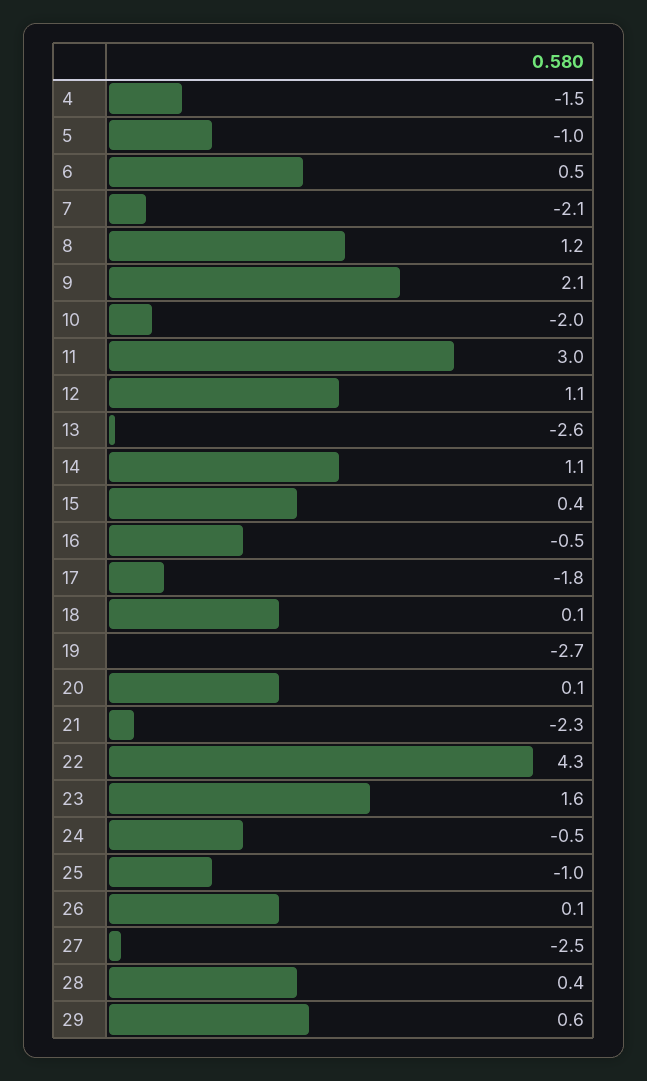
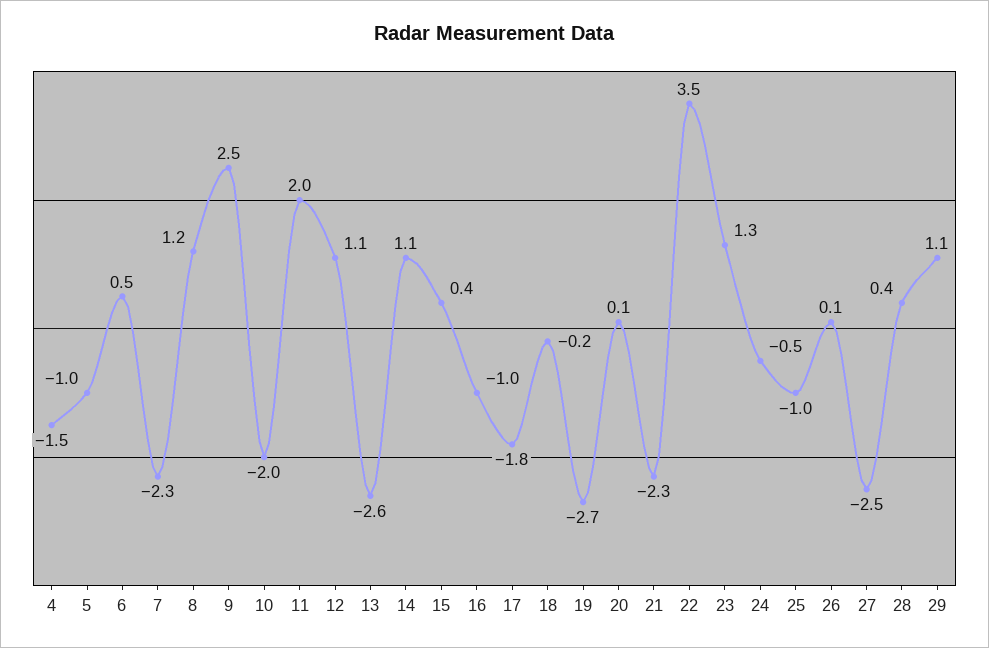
  {
    "4": -1.5,
    "5": -1,
    "6": 0.5,
-   "7": -2.1,
+   "7": -2.3,
    "8": 1.2,
-   "9": 2.1,
+   "9": 2.5,
    "10": -2,
-   "11": 3,
+   "11": 2,
    "12": 1.1,
    "13": -2.6,
    "14": 1.1,
    "15": 0.4,
-   "16": -0.5,
+   "16": -1,
    "17": -1.8,
-   "18": 0.1,
+   "18": -0.2,
    "19": -2.7,
    "20": 0.1,
    "21": -2.3,
-   "22": 4.3,
+   "22": 3.5,
-   "23": 1.6,
+   "23": 1.3,
    "24": -0.5,
    "25": -1,
    "26": 0.1,
    "27": -2.5,
    "28": 0.4,
-   "29": 0.6
+   "29": 1.1
  }

